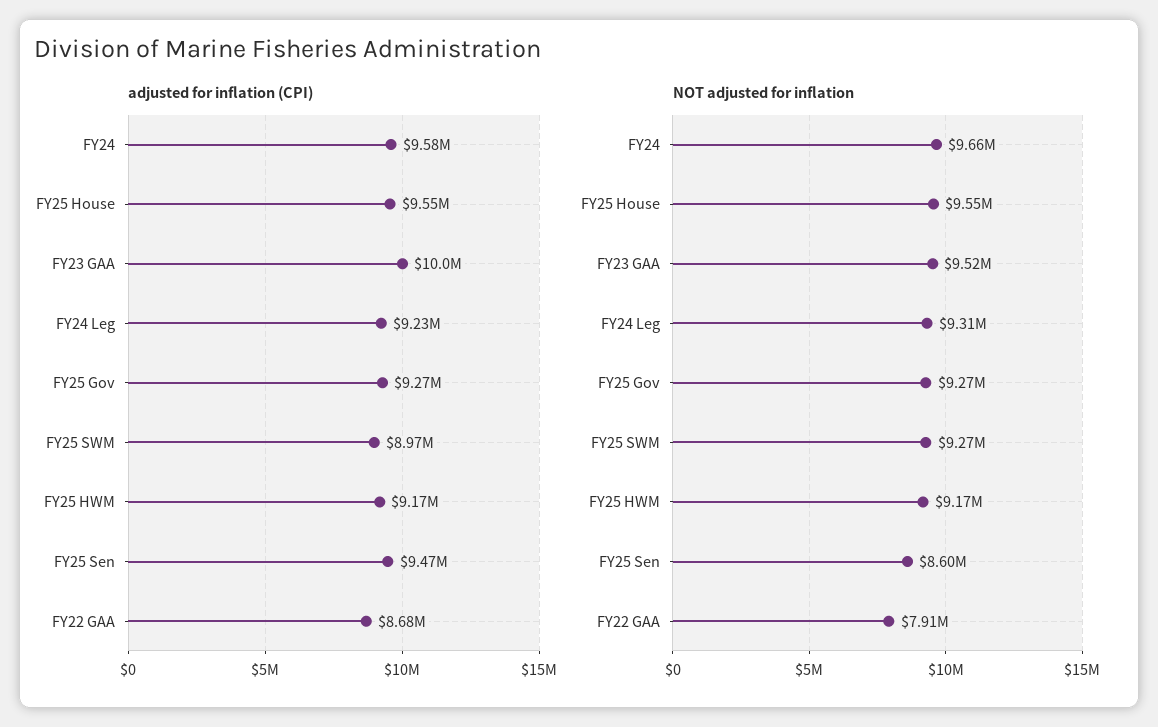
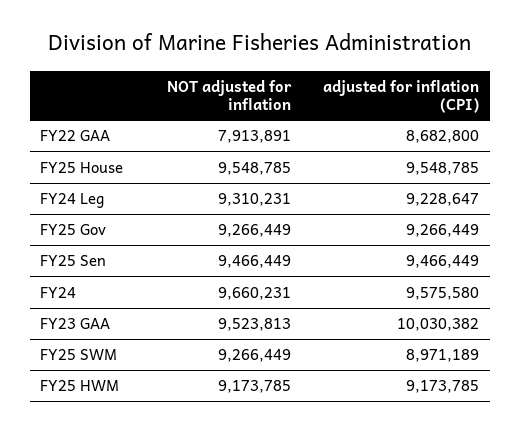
  {
    "adjusted for inflation (CPI)": {
      "FY24": 9575580,
      "FY25 House": 9548785,
      "FY23 GAA": 10030382,
      "FY24 Leg": 9228647,
      "FY25 Gov": 9266449,
      "FY25 SWM": 8971189,
      "FY25 HWM": 9173785,
      "FY25 Sen": 9466449,
      "FY22 GAA": 8682800
    },
    "NOT adjusted for inflation": {
      "FY24": 9660231,
      "FY25 House": 9548785,
      "FY23 GAA": 9523813,
      "FY24 Leg": 9310231,
      "FY25 Gov": 9266449,
      "FY25 SWM": 9266449,
      "FY25 HWM": 9173785,
-     "FY25 Sen": 8600000,
+     "FY25 Sen": 9466449,
      "FY22 GAA": 7913891
    }
  }

